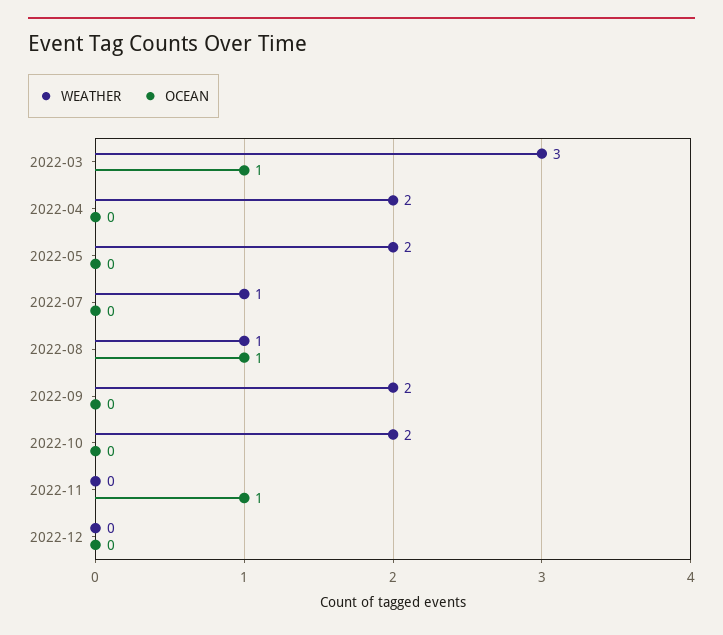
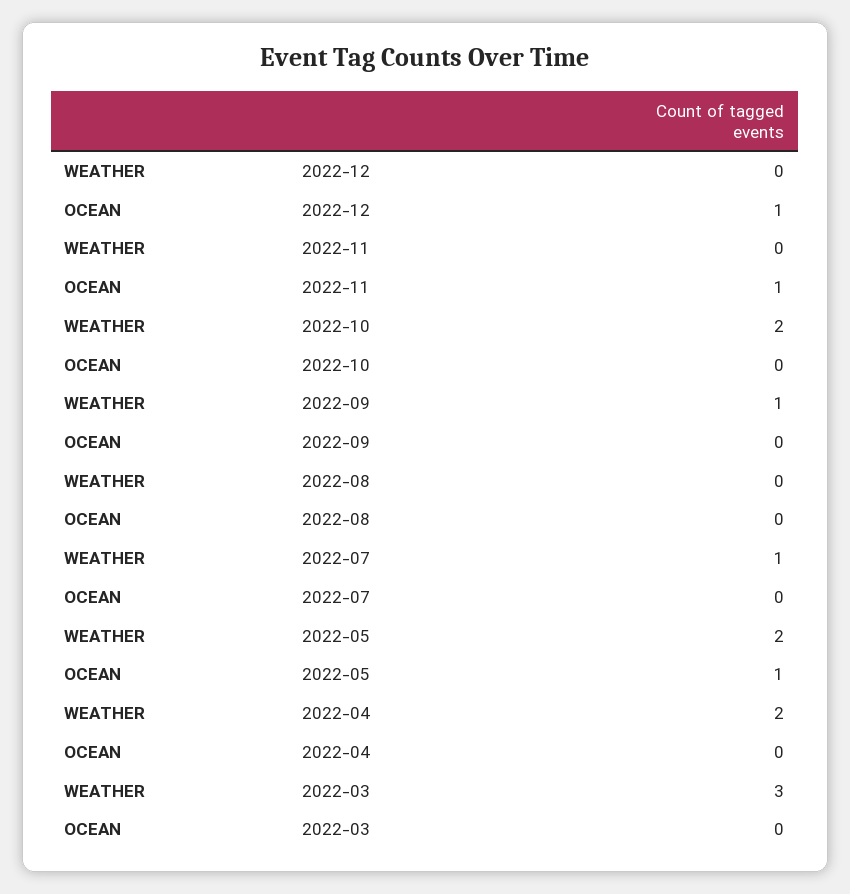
  {
    "WEATHER": {
      "2022-03": 3,
      "2022-04": 2,
      "2022-05": 2,
      "2022-07": 1,
-     "2022-08": 1,
+     "2022-08": 0,
-     "2022-09": 2,
+     "2022-09": 1,
      "2022-10": 2,
      "2022-11": 0,
      "2022-12": 0
    },
    "OCEAN": {
-     "2022-03": 1,
+     "2022-03": 0,
      "2022-04": 0,
-     "2022-05": 0,
+     "2022-05": 1,
      "2022-07": 0,
-     "2022-08": 1,
+     "2022-08": 0,
      "2022-09": 0,
      "2022-10": 0,
      "2022-11": 1,
-     "2022-12": 0
+     "2022-12": 1
    }
  }

